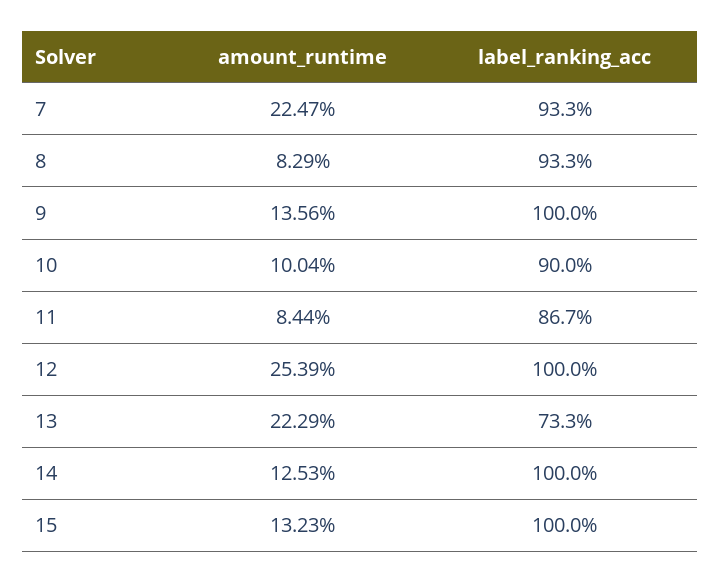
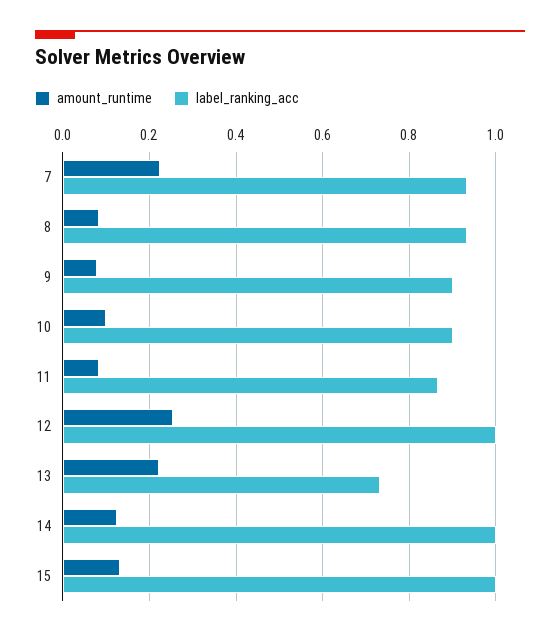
  {
    "amount_runtime": {
      "7": 0.2247,
      "8": 0.0829,
-     "9": 0.1356,
+     "9": 0.08,
      "10": 0.1004,
      "11": 0.0844,
      "12": 0.2539,
      "13": 0.2229,
      "14": 0.1253,
      "15": 0.1323
    },
    "label_ranking_acc": {
      "7": 0.933,
      "8": 0.933,
-     "9": 1,
+     "9": 0.9,
      "10": 0.9,
      "11": 0.867,
      "12": 1,
      "13": 0.733,
      "14": 1,
      "15": 1
    }
  }

